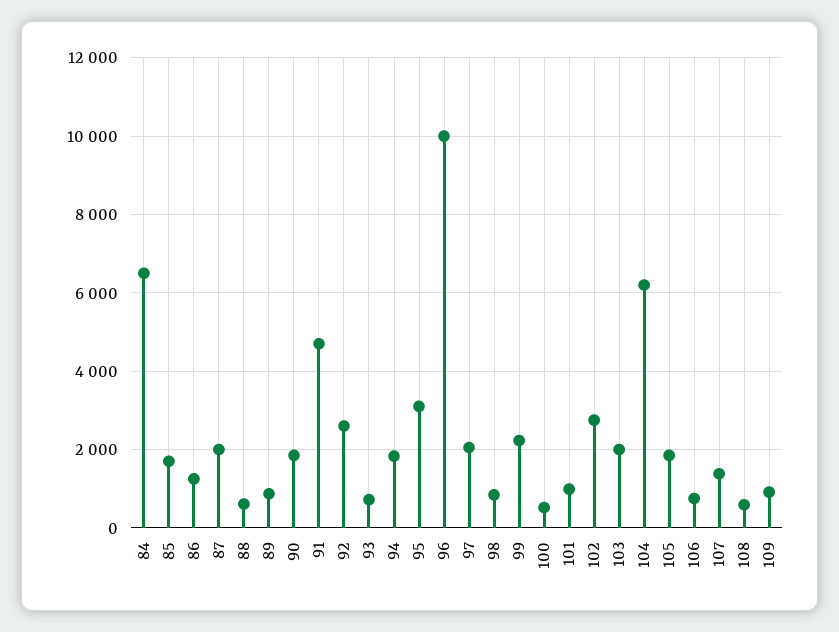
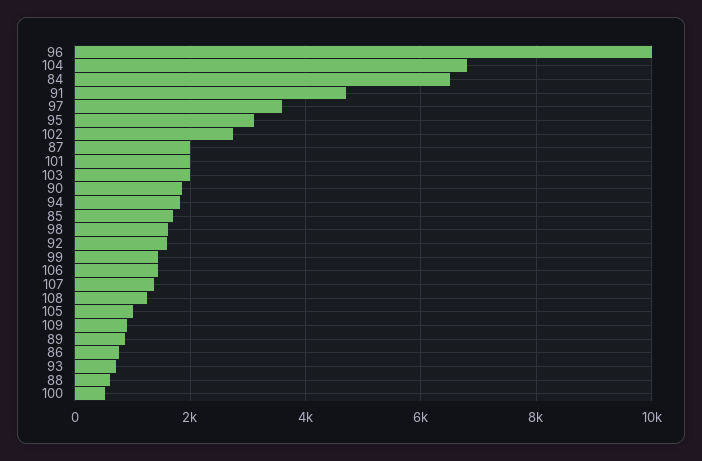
  {
    "84": 6600,
    "85": 1800,
-   "86": 1200,
+   "86": 800,
    "87": 2000,
    "88": 600,
    "89": 800,
    "90": 1800,
    "91": 4800,
-   "92": 2600,
+   "92": 1600,
    "93": 800,
    "94": 1800,
    "95": 3200,
    "96": 10000,
-   "97": 2000,
+   "97": 3600,
-   "98": 800,
+   "98": 1600,
-   "99": 2200,
+   "99": 1400,
    "100": 600,
-   "101": 1000,
+   "101": 2000,
    "102": 2800,
    "103": 2000,
-   "104": 6200,
+   "104": 6800,
-   "105": 1800,
+   "105": 1000,
-   "106": 800,
+   "106": 1400,
    "107": 1400,
-   "108": 600,
+   "108": 1200,
    "109": 1000
  }

